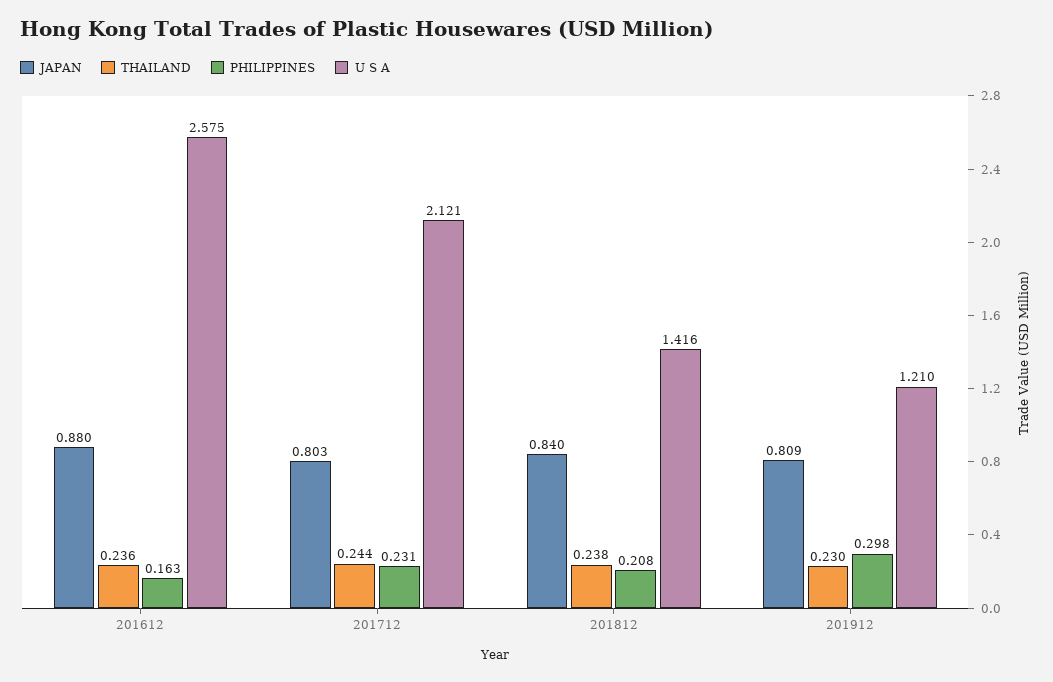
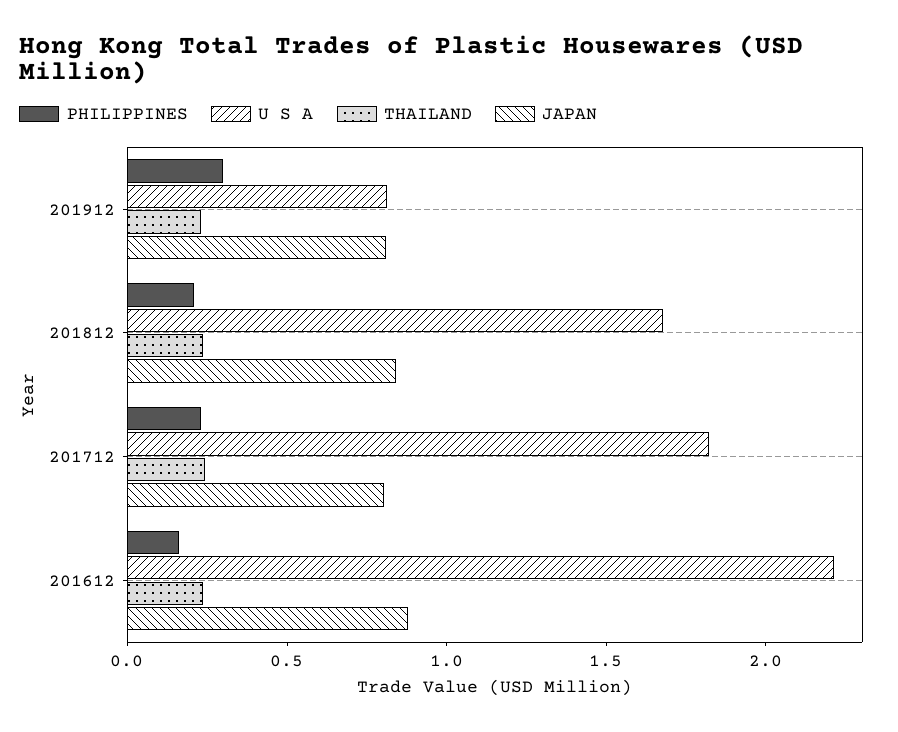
  {
    "JAPAN": {
      "201612": 0.88,
      "201712": 0.803,
      "201812": 0.84,
      "201912": 0.809
    },
    "THAILAND": {
      "201612": 0.236,
      "201712": 0.244,
      "201812": 0.238,
      "201912": 0.23
    },
    "PHILIPPINES": {
      "201612": 0.163,
      "201712": 0.231,
      "201812": 0.208,
      "201912": 0.298
    },
    "U S A": {
-     "201612": 2.575,
+     "201612": 2.2,
-     "201712": 2.121,
+     "201712": 1.8,
-     "201812": 1.416,
+     "201812": 1.7,
-     "201912": 1.21
+     "201912": 0.8
    }
  }

